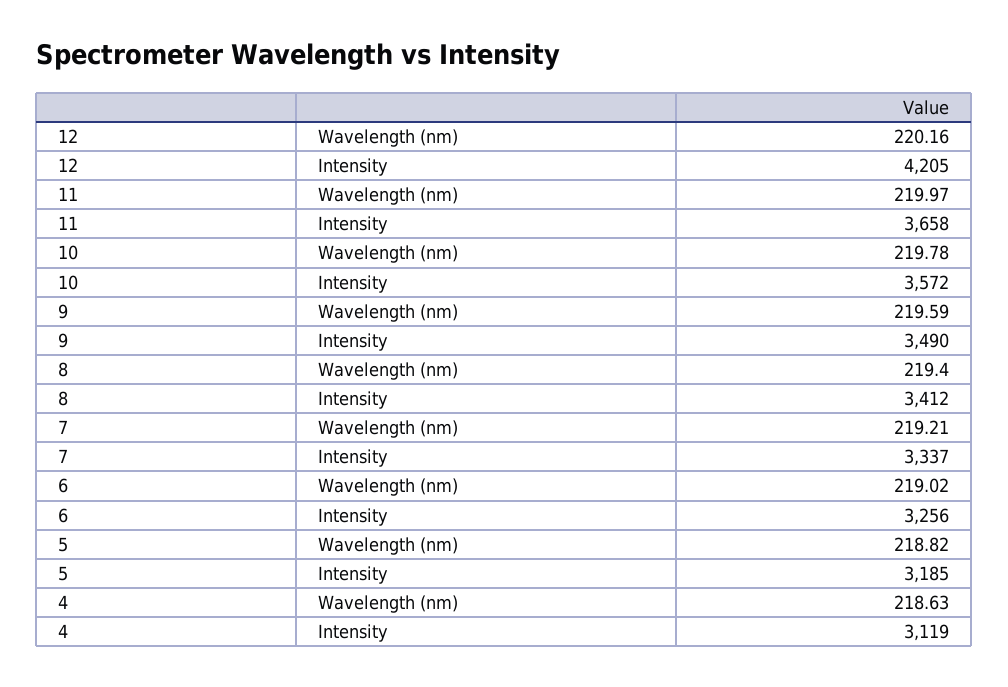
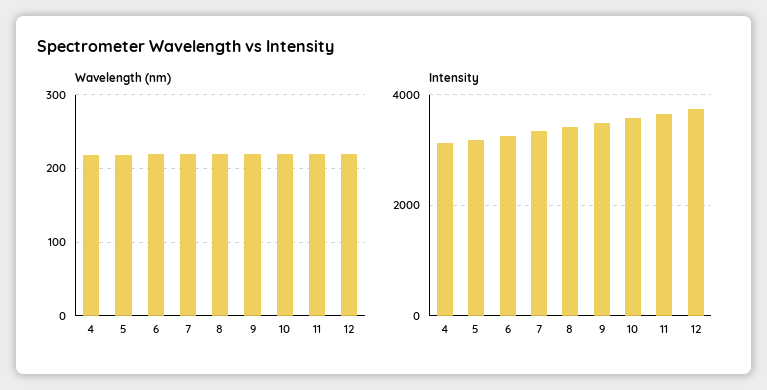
  {
    "Wavelength (nm)": {
      "12": 220.16,
      "11": 219.97,
      "10": 219.78,
      "9": 219.59,
      "8": 219.4,
      "7": 219.21,
      "6": 219.02,
      "5": 218.82,
      "4": 218.63
    },
    "Intensity": {
-     "12": 4205,
+     "12": 3800,
      "11": 3658,
      "10": 3572,
      "9": 3490,
      "8": 3412,
      "7": 3337,
      "6": 3256,
      "5": 3185,
      "4": 3119
    }
  }

